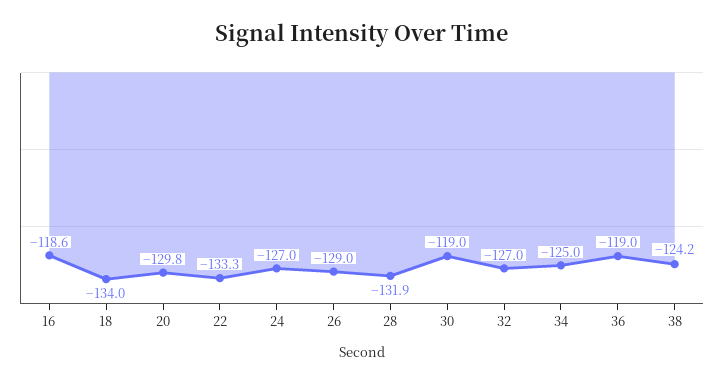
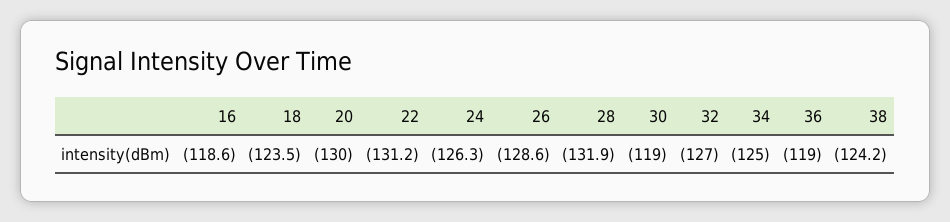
  {
    "16": -118.6,
-   "18": -134,
+   "18": -123.5,
-   "20": -129.8,
+   "20": -130,
-   "22": -133.3,
+   "22": -131.2,
-   "24": -127,
+   "24": -126.3,
-   "26": -129,
+   "26": -128.6,
    "28": -131.9,
    "30": -119,
    "32": -127,
    "34": -125,
    "36": -119,
    "38": -124.2
  }

